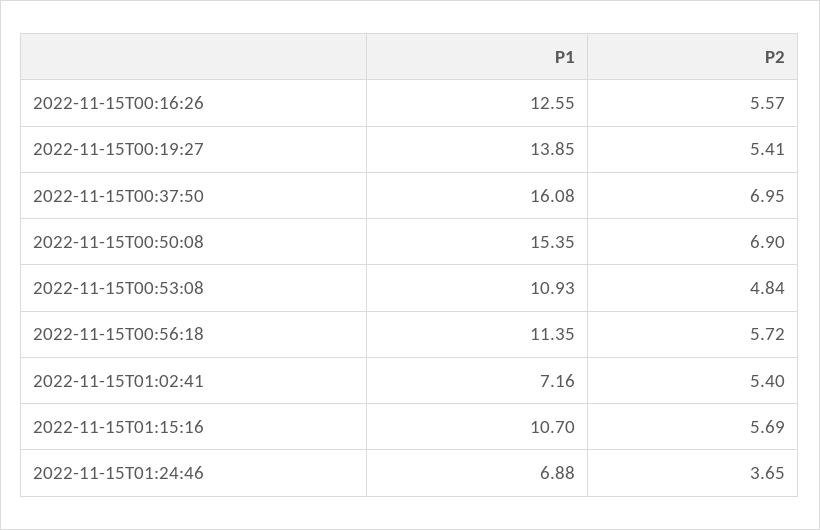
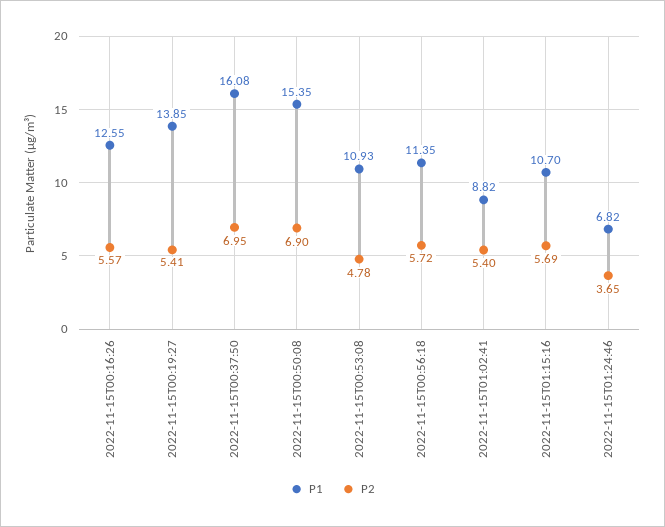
  {
    "P1": {
      "2022-11-15T00:16:26": 12.55,
      "2022-11-15T00:19:27": 13.85,
      "2022-11-15T00:37:50": 16.08,
      "2022-11-15T00:50:08": 15.35,
      "2022-11-15T00:53:08": 10.93,
      "2022-11-15T00:56:18": 11.35,
-     "2022-11-15T01:02:41": 7.16,
+     "2022-11-15T01:02:41": 8.82,
      "2022-11-15T01:15:16": 10.7,
-     "2022-11-15T01:24:46": 6.88
+     "2022-11-15T01:24:46": 6.82
    },
    "P2": {
      "2022-11-15T00:16:26": 5.57,
      "2022-11-15T00:19:27": 5.41,
      "2022-11-15T00:37:50": 6.95,
      "2022-11-15T00:50:08": 6.9,
-     "2022-11-15T00:53:08": 4.84,
+     "2022-11-15T00:53:08": 4.78,
      "2022-11-15T00:56:18": 5.72,
      "2022-11-15T01:02:41": 5.4,
      "2022-11-15T01:15:16": 5.69,
      "2022-11-15T01:24:46": 3.65
    }
  }

